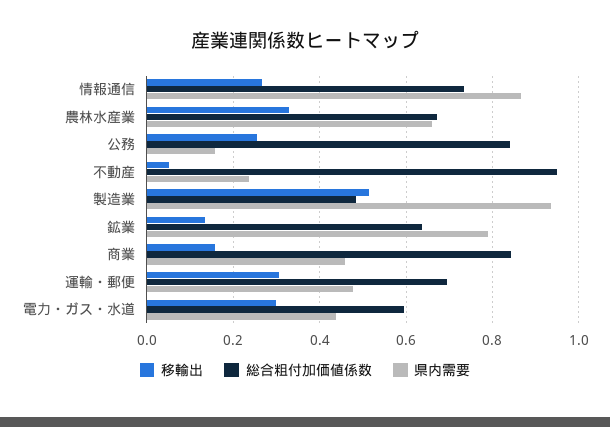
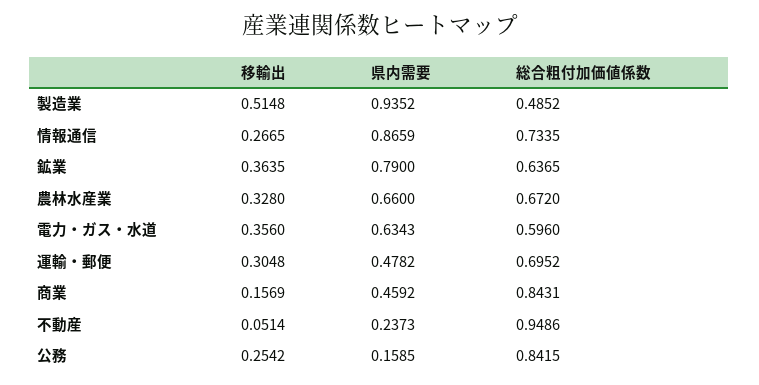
  {
    "移輸出": {
      "情報通信": 0.2665,
      "農林水産業": 0.328,
      "公務": 0.2542,
      "不動産": 0.0514,
      "製造業": 0.5148,
-     "鉱業": 0.14,
+     "鉱業": 0.3635,
      "商業": 0.1569,
      "運輸・郵便": 0.3048,
-     "電力・ガス・水道": 0.3
+     "電力・ガス・水道": 0.356
    },
    "総合粗付加価値係数": {
      "情報通信": 0.7335,
      "農林水産業": 0.672,
      "公務": 0.8415,
      "不動産": 0.9486,
      "製造業": 0.4852,
      "鉱業": 0.6365,
      "商業": 0.8431,
      "運輸・郵便": 0.6952,
      "電力・ガス・水道": 0.596
    },
    "県内需要": {
      "情報通信": 0.8659,
      "農林水産業": 0.66,
      "公務": 0.1585,
      "不動産": 0.2373,
      "製造業": 0.9352,
      "鉱業": 0.79,
      "商業": 0.4592,
      "運輸・郵便": 0.4782,
-     "電力・ガス・水道": 0.44
+     "電力・ガス・水道": 0.6343
    }
  }

